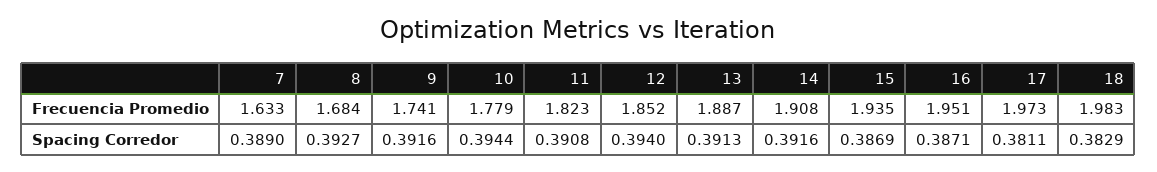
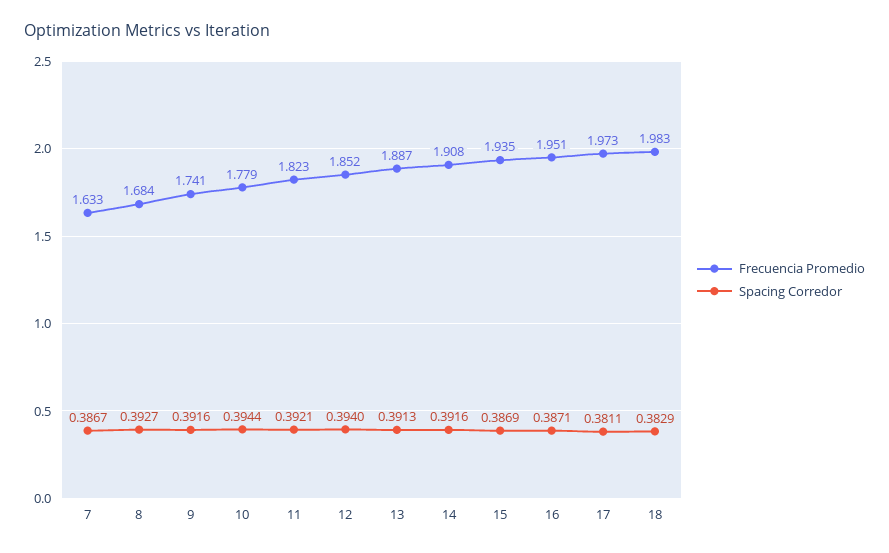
  {
    "Frecuencia Promedio": {
      "7": 1.633,
      "8": 1.684,
      "9": 1.741,
      "10": 1.779,
      "11": 1.823,
      "12": 1.852,
      "13": 1.887,
      "14": 1.908,
      "15": 1.935,
      "16": 1.951,
      "17": 1.973,
      "18": 1.983
    },
    "Spacing Corredor": {
-     "7": 0.389,
+     "7": 0.3867,
      "8": 0.3927,
      "9": 0.3916,
      "10": 0.3944,
-     "11": 0.3908,
+     "11": 0.3921,
      "12": 0.394,
      "13": 0.3913,
      "14": 0.3916,
      "15": 0.3869,
      "16": 0.3871,
      "17": 0.3811,
      "18": 0.3829
    }
  }

